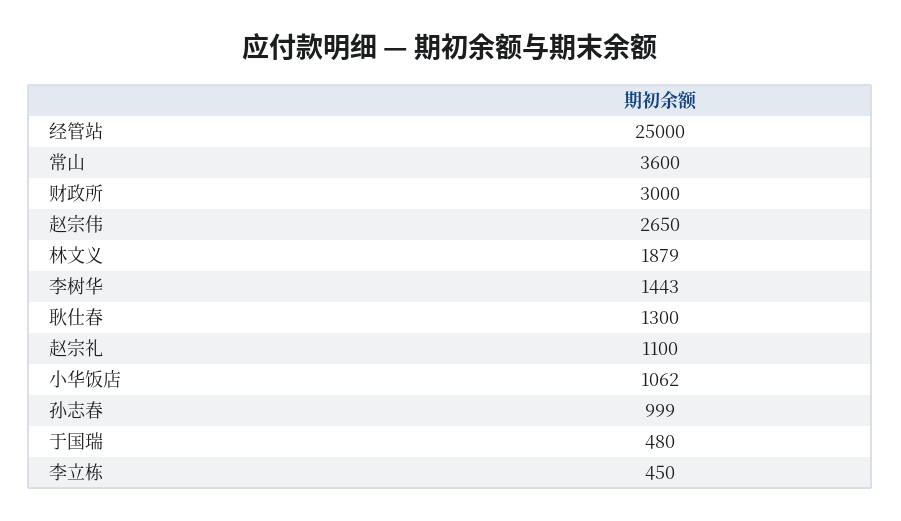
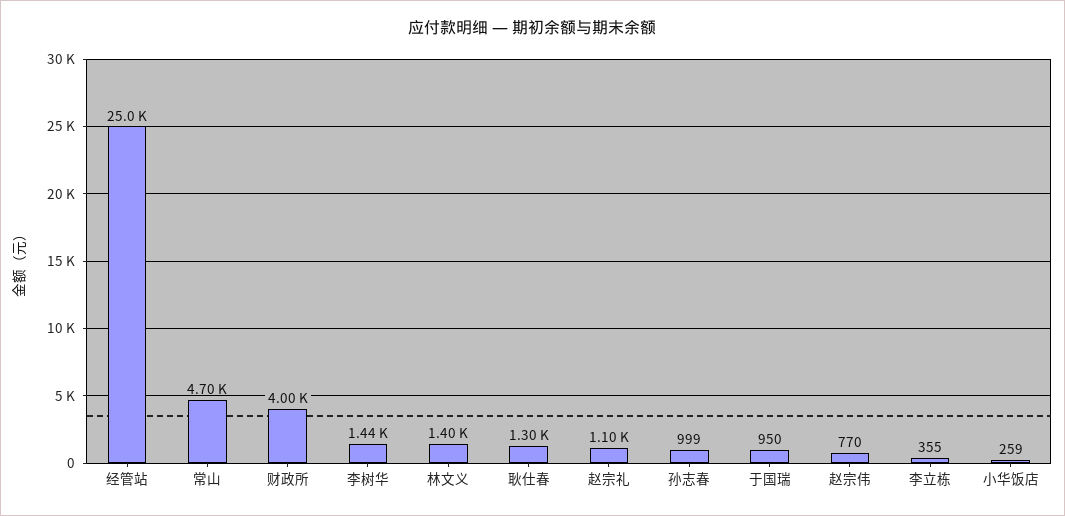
  {
    "经管站": 25000,
-   "常山": 3600,
+   "常山": 4700,
-   "财政所": 3000,
+   "财政所": 4000,
-   "赵宗伟": 2650,
+   "赵宗伟": 770,
-   "林文义": 1879,
+   "林文义": 1400,
    "李树华": 1443,
    "耿仕春": 1300,
    "赵宗礼": 1100,
-   "小华饭店": 1062,
+   "小华饭店": 259,
    "孙志春": 999,
-   "于国瑞": 480,
+   "于国瑞": 950,
-   "李立栋": 450
+   "李立栋": 355
  }

